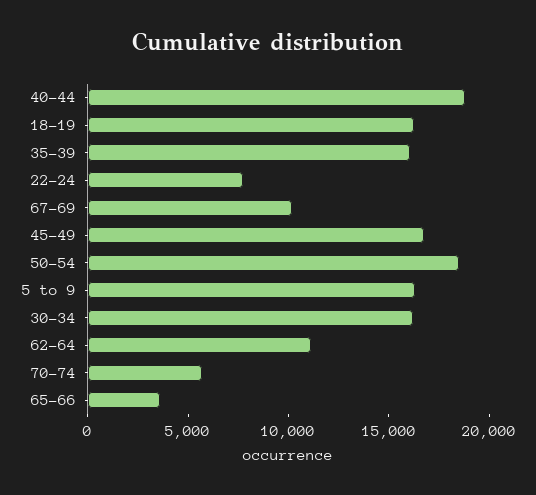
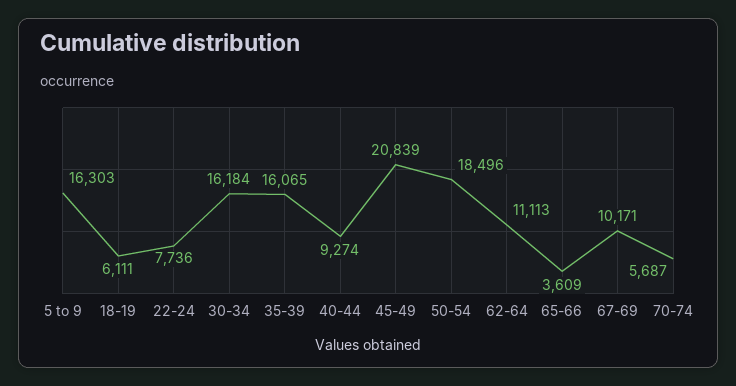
  {
-   "40-44": 19000,
+   "40-44": 9274,
-   "18-19": 16000,
+   "18-19": 6111,
    "35-39": 16065,
    "22-24": 7736,
    "67-69": 10171,
-   "45-49": 17000,
+   "45-49": 20839,
    "50-54": 18496,
    "5 to 9": 16303,
    "30-34": 16184,
    "62-64": 11113,
    "70-74": 5687,
    "65-66": 3609
  }

